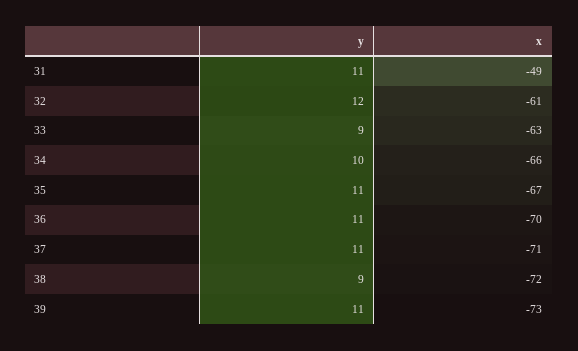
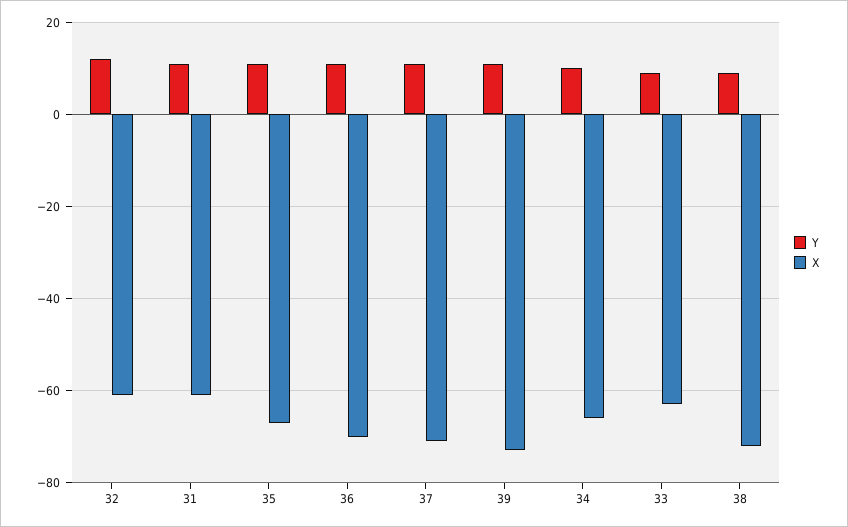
  {
    "y": {
      "31": 11,
      "32": 12,
      "33": 9,
      "34": 10,
      "35": 11,
      "36": 11,
      "37": 11,
      "38": 9,
      "39": 11
    },
    "x": {
-     "31": -49,
+     "31": -60,
      "32": -61,
      "33": -63,
      "34": -66,
      "35": -67,
      "36": -70,
      "37": -71,
      "38": -72,
      "39": -73
    }
  }

